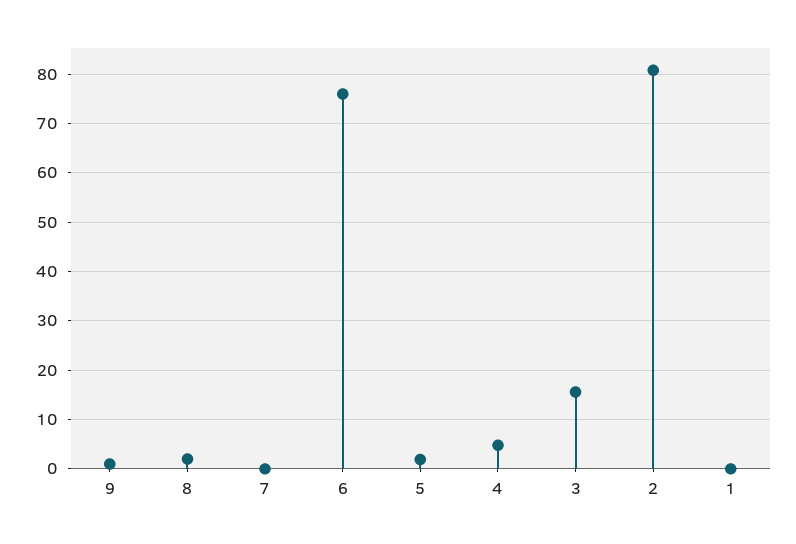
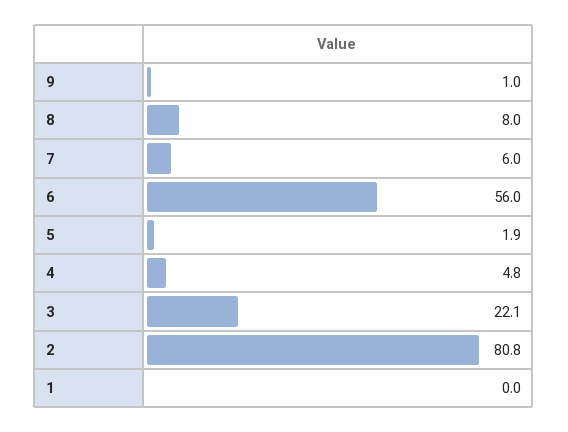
  {
    "9": 1,
-   "8": 2,
+   "8": 8,
-   "7": 0,
+   "7": 6,
-   "6": 76,
+   "6": 56,
    "5": 1.9,
    "4": 4.8,
-   "3": 16,
+   "3": 22.1,
    "2": 80.8,
    "1": 0
  }

